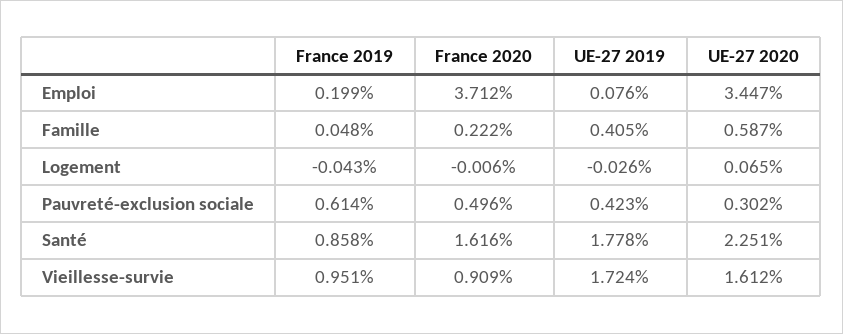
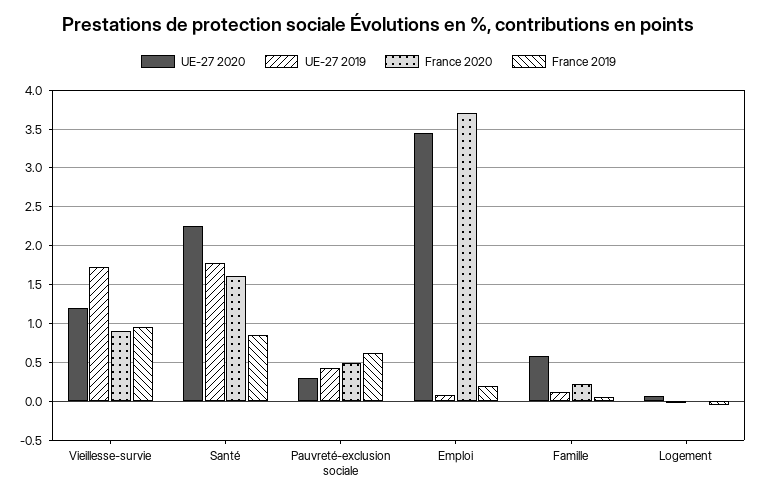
  {
    "France 2019": {
      "Emploi": 0.199,
      "Famille": 0.048,
      "Logement": -0.043,
      "Pauvreté-exclusion sociale": 0.614,
      "Santé": 0.858,
      "Vieillesse-survie": 0.951
    },
    "France 2020": {
      "Emploi": 3.712,
      "Famille": 0.222,
      "Logement": -0.006,
      "Pauvreté-exclusion sociale": 0.496,
      "Santé": 1.616,
      "Vieillesse-survie": 0.909
    },
    "UE-27 2019": {
      "Emploi": 0.076,
-     "Famille": 0.405,
+     "Famille": 0.1,
      "Logement": -0.026,
      "Pauvreté-exclusion sociale": 0.423,
      "Santé": 1.778,
      "Vieillesse-survie": 1.724
    },
    "UE-27 2020": {
      "Emploi": 3.447,
      "Famille": 0.587,
      "Logement": 0.065,
      "Pauvreté-exclusion sociale": 0.302,
      "Santé": 2.251,
-     "Vieillesse-survie": 1.612
+     "Vieillesse-survie": 1.2
    }
  }

